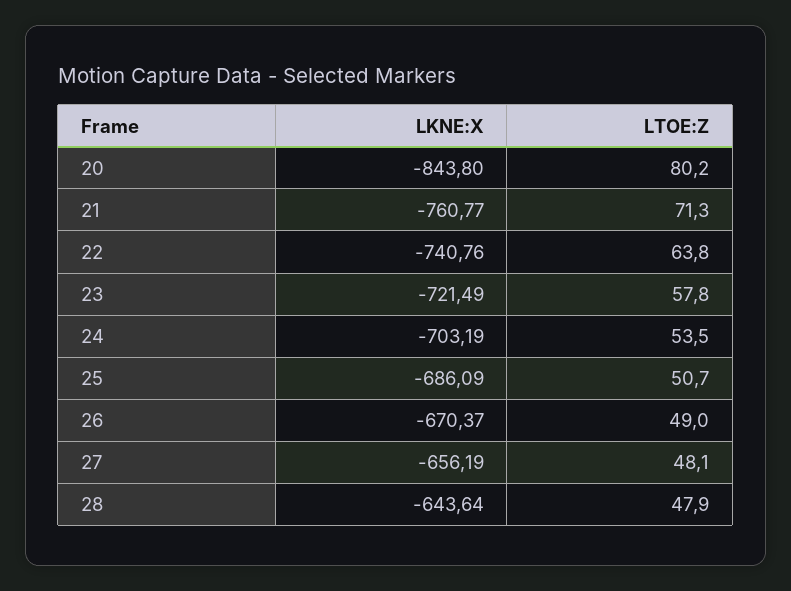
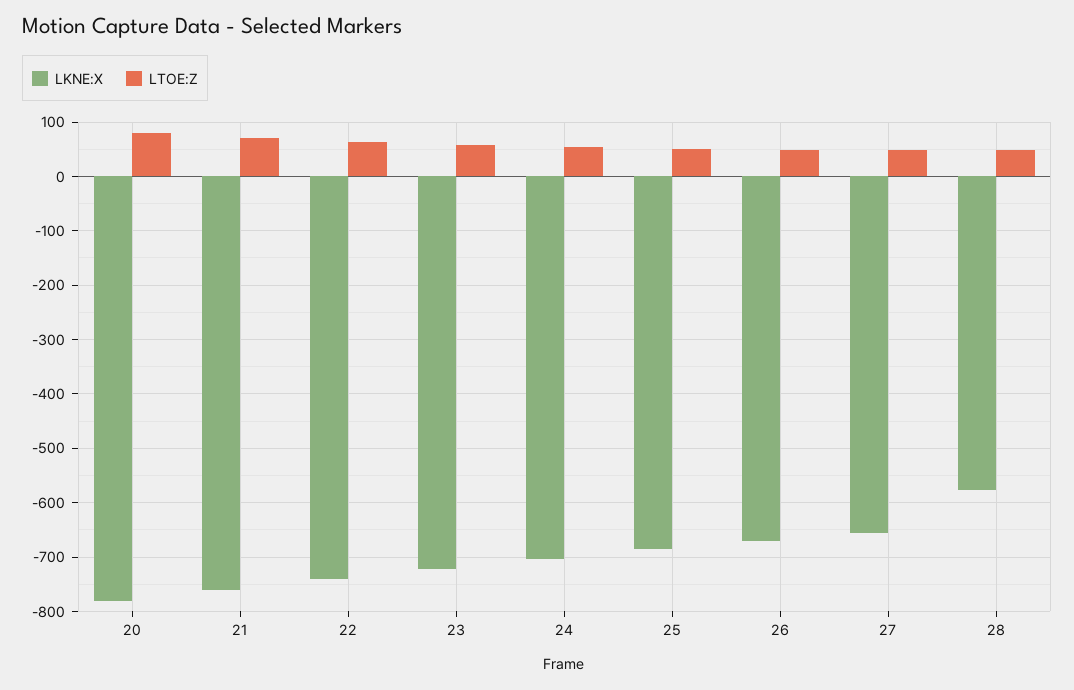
  {
    "LKNE:X": {
-     "20": -843.8,
+     "20": -780,
      "21": -760.77,
      "22": -740.76,
      "23": -721.49,
      "24": -703.19,
      "25": -686.09,
      "26": -670.37,
      "27": -656.19,
-     "28": -643.64
+     "28": -580
    },
    "LTOE:Z": {
      "20": 80.2,
      "21": 71.3,
      "22": 63.8,
      "23": 57.8,
      "24": 53.5,
      "25": 50.7,
      "26": 49,
      "27": 48.1,
      "28": 47.9
    }
  }

